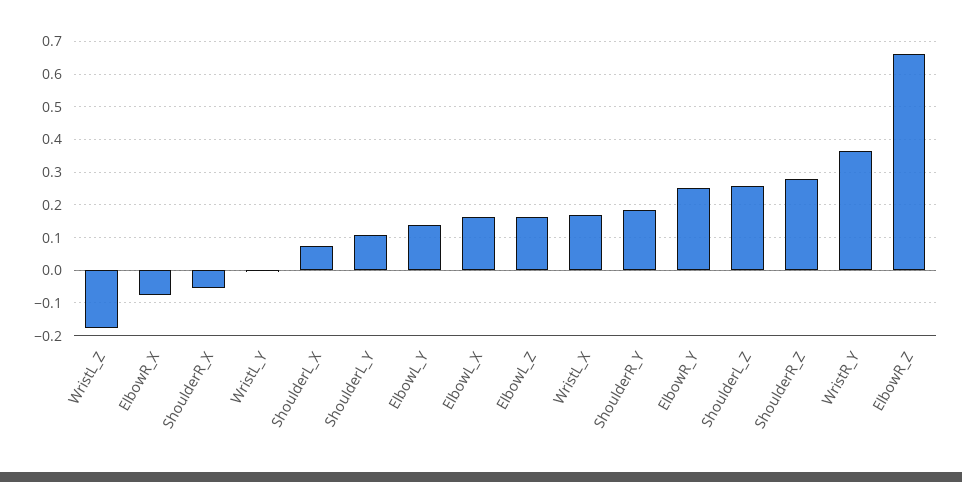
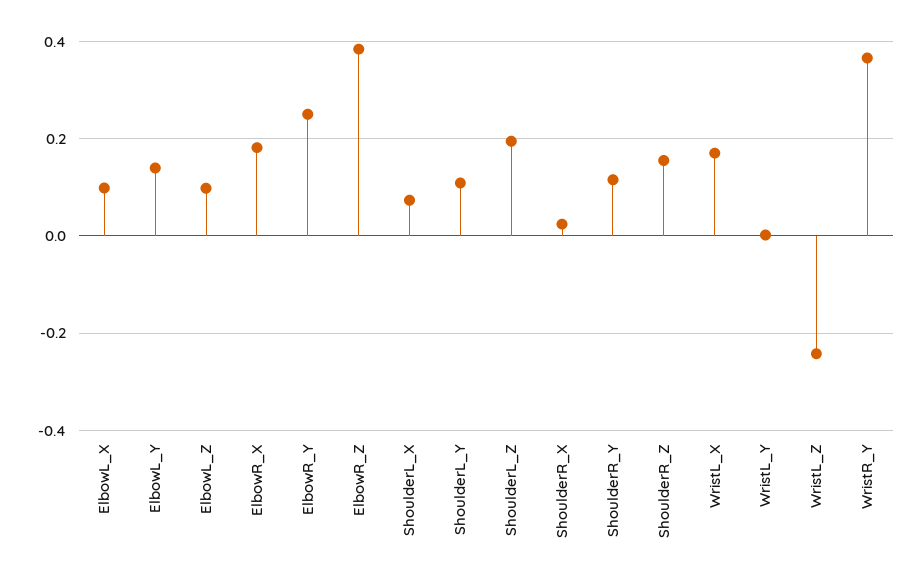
  {
-   "WristL_Z": -0.18,
+   "WristL_Z": -0.24,
-   "ElbowR_X": -0.08,
+   "ElbowR_X": 0.18,
-   "ShoulderR_X": -0.06,
+   "ShoulderR_X": 0.02,
    "WristL_Y": 0,
    "ShoulderL_X": 0.08,
    "ShoulderL_Y": 0.1,
    "ElbowL_Y": 0.14,
-   "ElbowL_X": 0.16,
+   "ElbowL_X": 0.1,
-   "ElbowL_Z": 0.16,
+   "ElbowL_Z": 0.1,
    "WristL_X": 0.18,
-   "ShoulderR_Y": 0.18,
+   "ShoulderR_Y": 0.12,
    "ElbowR_Y": 0.26,
-   "ShoulderL_Z": 0.26,
+   "ShoulderL_Z": 0.2,
-   "ShoulderR_Z": 0.28,
+   "ShoulderR_Z": 0.16,
    "WristR_Y": 0.36,
-   "ElbowR_Z": 0.66
+   "ElbowR_Z": 0.38
  }

